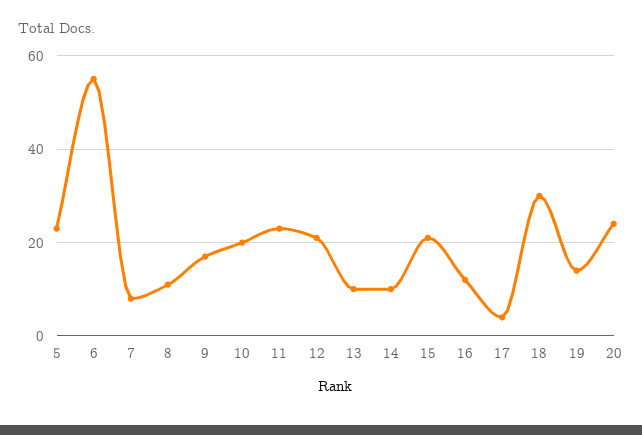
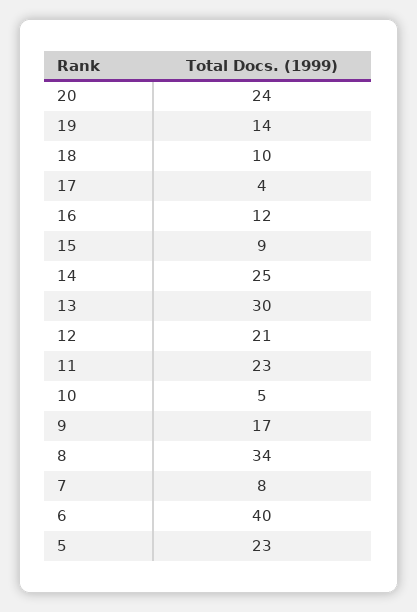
  {
    "5": 23,
-   "6": 55,
+   "6": 40,
    "7": 8,
-   "8": 10,
+   "8": 34,
    "9": 17,
-   "10": 20,
+   "10": 5,
    "11": 23,
    "12": 21,
-   "13": 10,
+   "13": 30,
-   "14": 10,
+   "14": 25,
-   "15": 20,
+   "15": 9,
    "16": 12,
    "17": 4,
-   "18": 30,
+   "18": 10,
    "19": 14,
    "20": 24
  }

